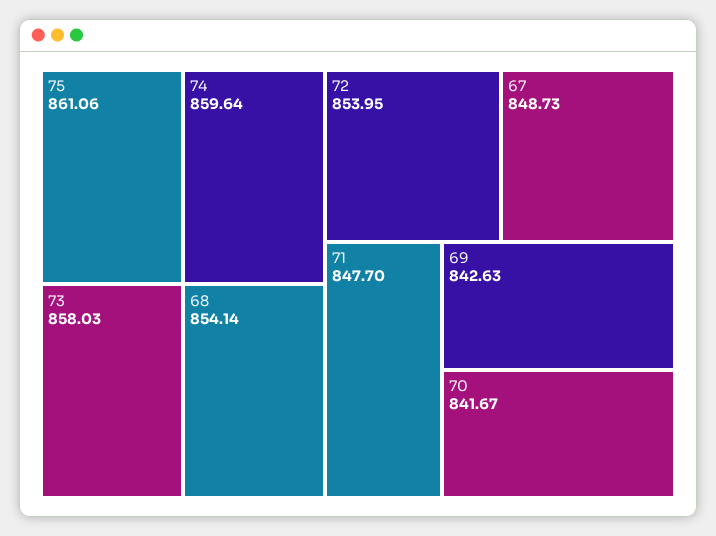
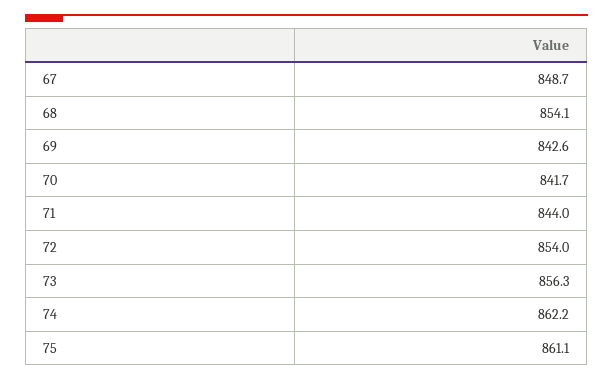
  {
    "75": 861.06,
-   "74": 859.64,
+   "74": 862.2,
-   "73": 858.03,
+   "73": 856.3,
    "68": 854.14,
    "72": 853.95,
    "67": 848.73,
-   "71": 847.7,
+   "71": 844,
    "69": 842.63,
    "70": 841.67
  }

